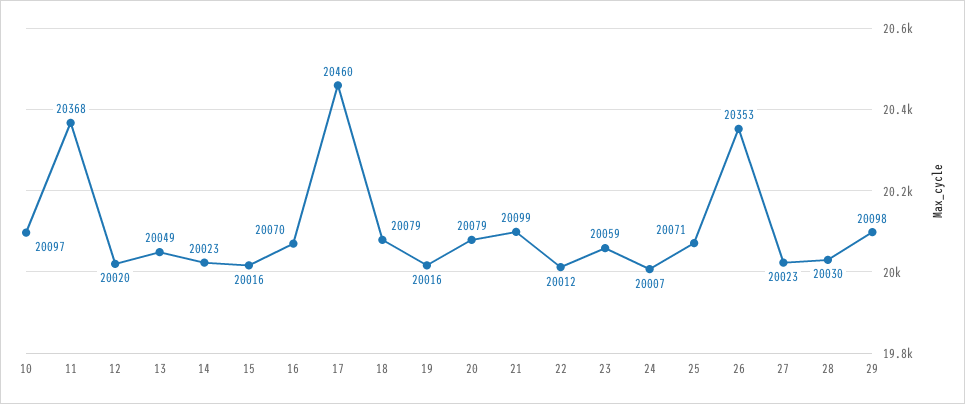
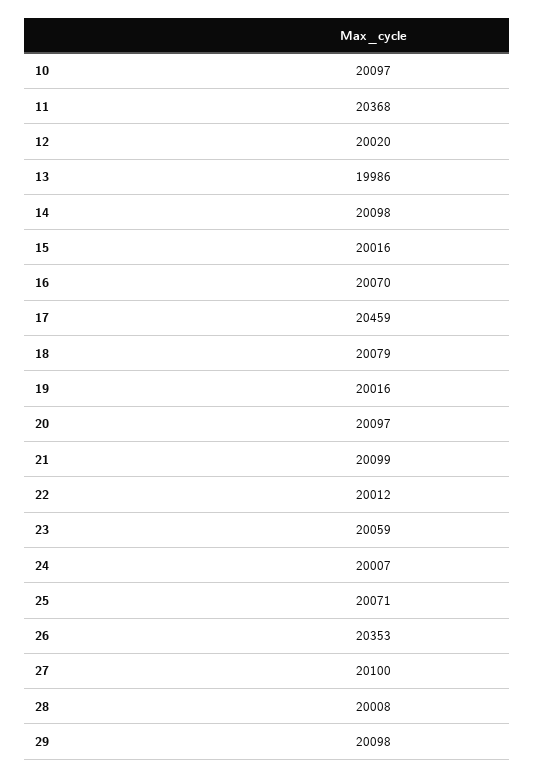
  {
    "10": 20097,
    "11": 20368,
    "12": 20020,
-   "13": 20049,
+   "13": 19986,
-   "14": 20023,
+   "14": 20098,
    "15": 20016,
    "16": 20070,
-   "17": 20460,
+   "17": 20459,
    "18": 20079,
    "19": 20016,
-   "20": 20079,
+   "20": 20097,
    "21": 20099,
    "22": 20012,
    "23": 20059,
    "24": 20007,
    "25": 20071,
    "26": 20353,
-   "27": 20023,
+   "27": 20100,
-   "28": 20030,
+   "28": 20008,
    "29": 20098
  }

